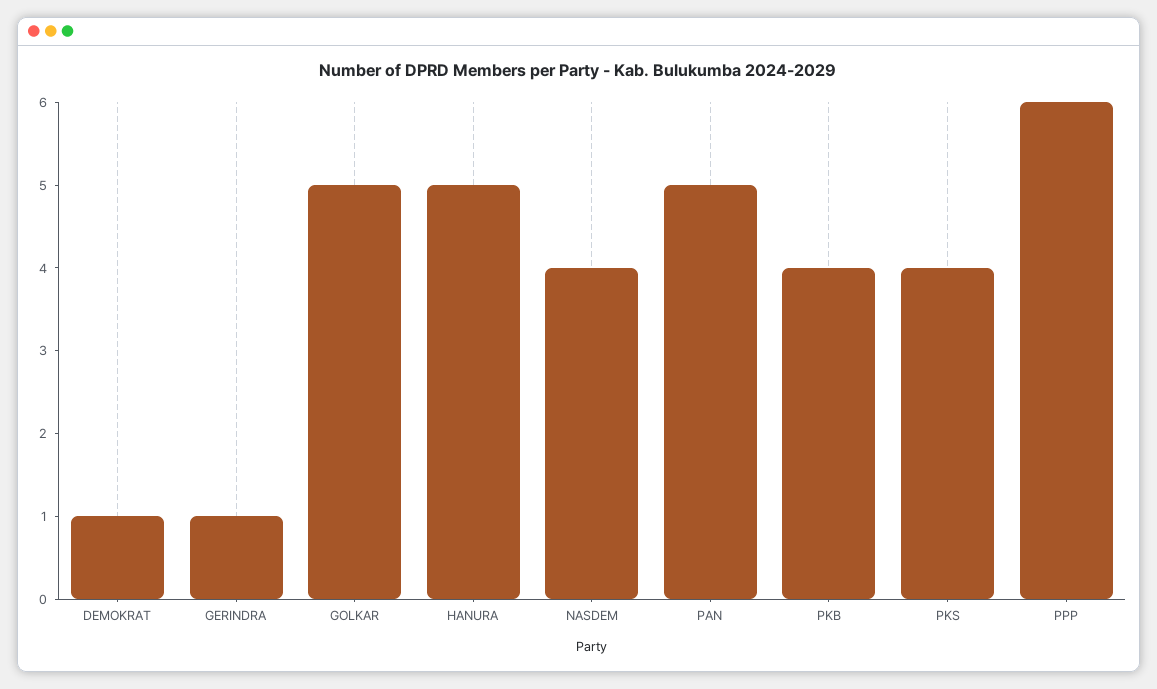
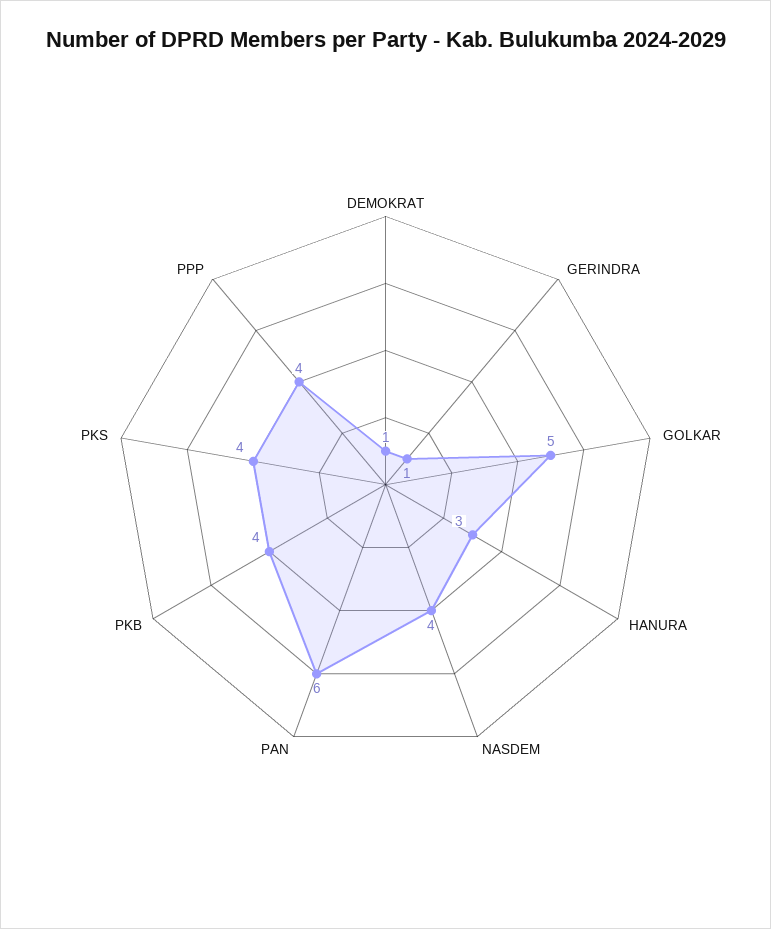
  {
    "DEMOKRAT": 1,
    "GERINDRA": 1,
    "GOLKAR": 5,
-   "HANURA": 5,
+   "HANURA": 3,
    "NASDEM": 4,
-   "PAN": 5,
+   "PAN": 6,
    "PKB": 4,
    "PKS": 4,
-   "PPP": 6
+   "PPP": 4
  }

